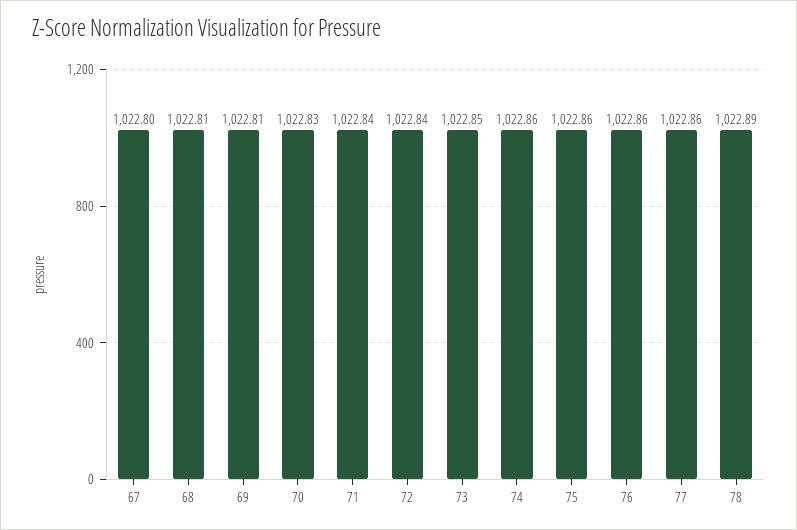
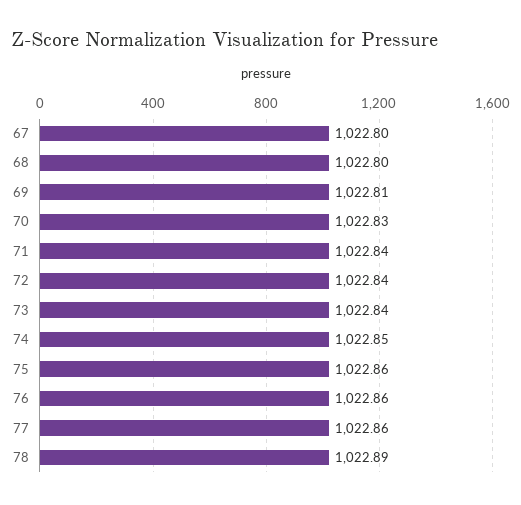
  {
    "67": 1022.8,
-   "68": 1022.81,
+   "68": 1022.8,
    "69": 1022.81,
    "70": 1022.83,
    "71": 1022.84,
    "72": 1022.84,
-   "73": 1022.85,
+   "73": 1022.84,
-   "74": 1022.86,
+   "74": 1022.85,
    "75": 1022.86,
    "76": 1022.86,
    "77": 1022.86,
    "78": 1022.89
  }

